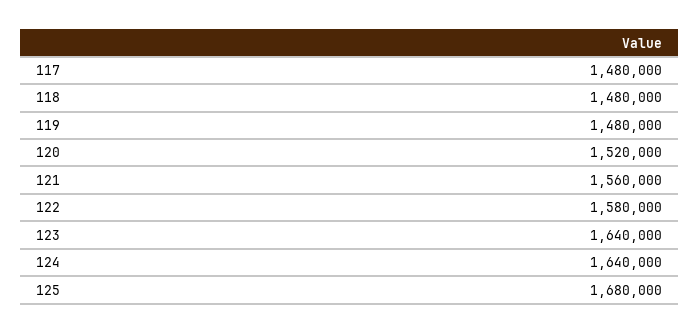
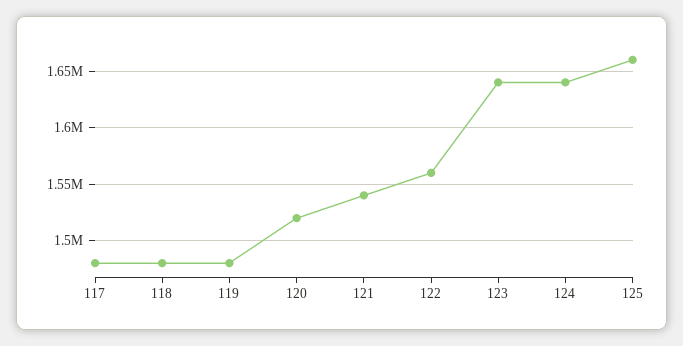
  {
    "117": 1480000,
    "118": 1480000,
    "119": 1480000,
    "120": 1520000,
-   "121": 1560000,
+   "121": 1540000,
-   "122": 1580000,
+   "122": 1560000,
    "123": 1640000,
    "124": 1640000,
-   "125": 1680000
+   "125": 1660000
  }

